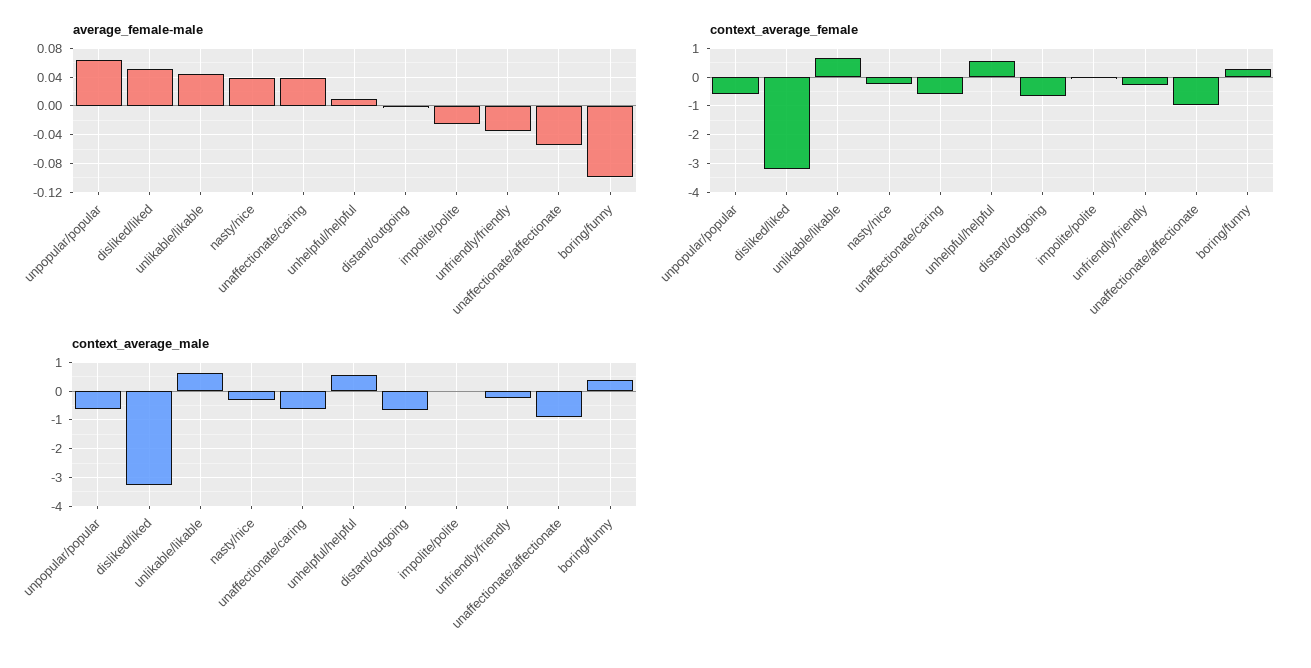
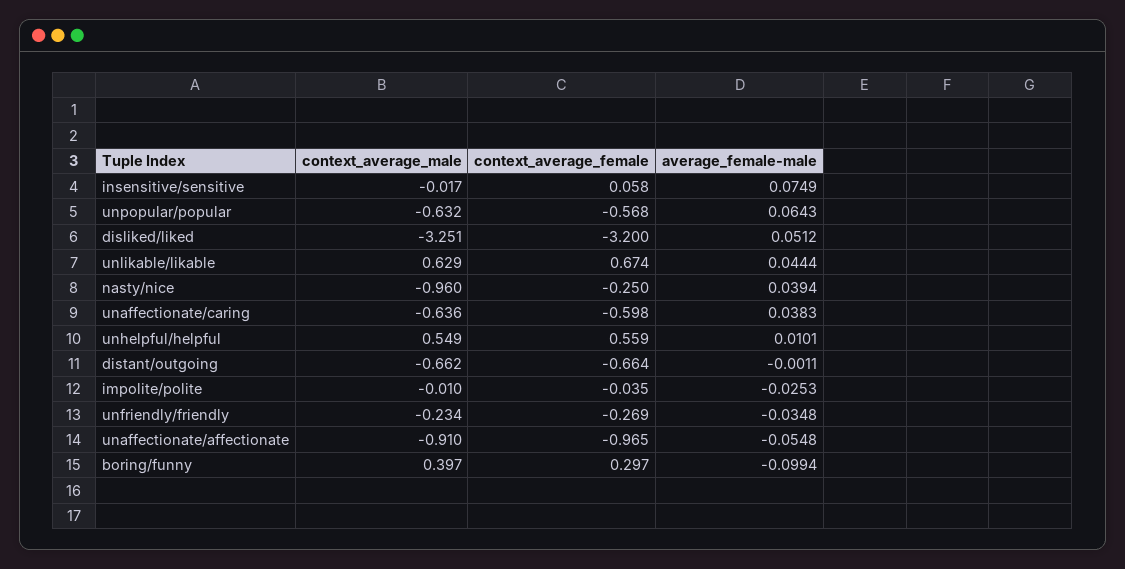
  {
    "average_female-male": {
      "unpopular/popular": 0.0643,
      "disliked/liked": 0.0512,
      "unlikable/likable": 0.0444,
      "nasty/nice": 0.0394,
      "unaffectionate/caring": 0.0383,
      "unhelpful/helpful": 0.0101,
      "distant/outgoing": -0.0011,
      "impolite/polite": -0.0253,
      "unfriendly/friendly": -0.0348,
      "unaffectionate/affectionate": -0.0548,
-     "boring/funny": -0.0994
+     "boring/funny": -0.0994,
+     "insensitive/sensitive": 0.0749
    },
    "context_average_female": {
      "unpopular/popular": -0.568,
      "disliked/liked": -3.2,
      "unlikable/likable": 0.674,
      "nasty/nice": -0.25,
      "unaffectionate/caring": -0.598,
      "unhelpful/helpful": 0.559,
      "distant/outgoing": -0.664,
      "impolite/polite": -0.035,
      "unfriendly/friendly": -0.269,
      "unaffectionate/affectionate": -0.965,
-     "boring/funny": 0.297
+     "boring/funny": 0.297,
+     "insensitive/sensitive": 0.058
    },
    "context_average_male": {
      "unpopular/popular": -0.632,
      "disliked/liked": -3.251,
      "unlikable/likable": 0.629,
-     "nasty/nice": -0.25,
+     "nasty/nice": -0.96,
      "unaffectionate/caring": -0.636,
      "unhelpful/helpful": 0.549,
      "distant/outgoing": -0.662,
      "impolite/polite": -0.01,
      "unfriendly/friendly": -0.234,
      "unaffectionate/affectionate": -0.91,
-     "boring/funny": 0.397
+     "boring/funny": 0.397,
+     "insensitive/sensitive": -0.017
    }
  }

